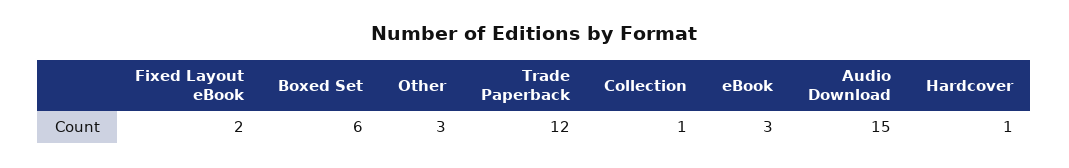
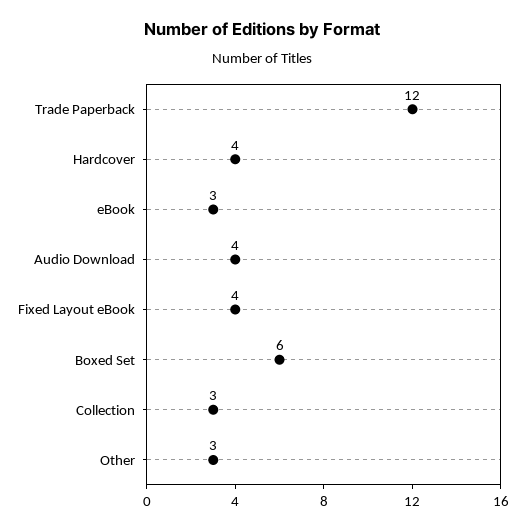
  {
-   "Fixed Layout eBook": 2,
+   "Fixed Layout eBook": 4,
    "Boxed Set": 6,
    "Other": 3,
    "Trade Paperback": 12,
-   "Collection": 1,
+   "Collection": 3,
    "eBook": 3,
-   "Audio Download": 15,
+   "Audio Download": 4,
-   "Hardcover": 1
+   "Hardcover": 4
  }

